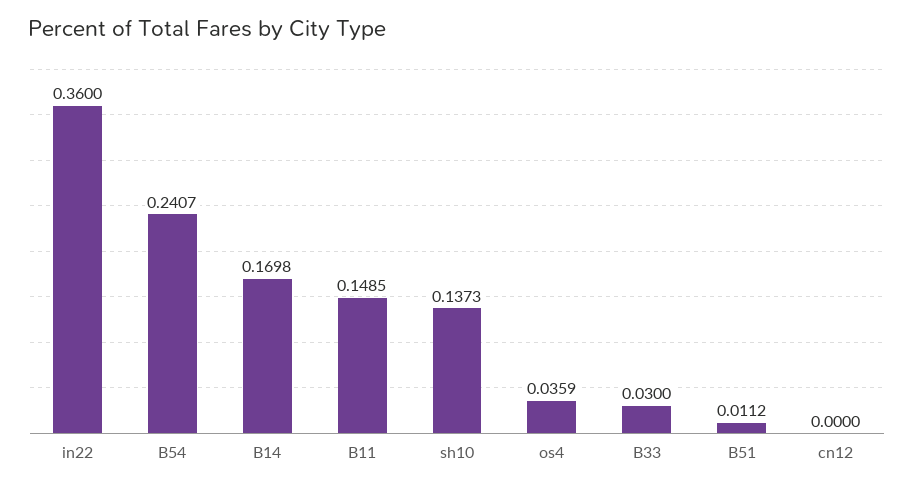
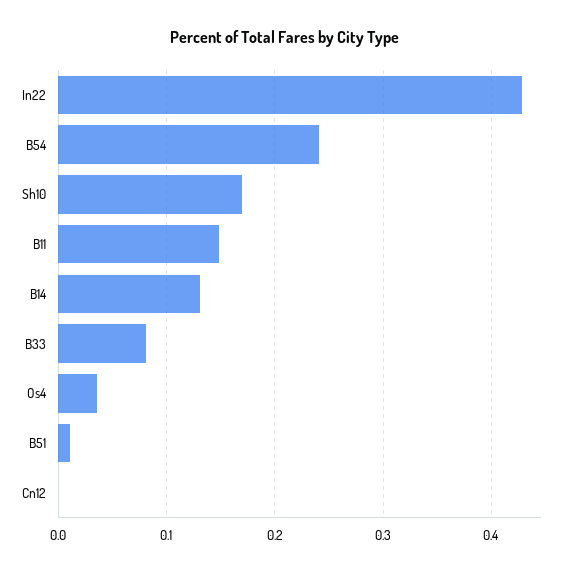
  {
-   "in22": 0.36,
+   "in22": 0.43,
    "B54": 0.2407,
-   "B14": 0.1698,
+   "B14": 0.13,
    "B11": 0.1485,
-   "sh10": 0.1373,
+   "sh10": 0.17,
    "os4": 0.0359,
-   "B33": 0.03,
+   "B33": 0.08,
    "B51": 0.0112,
    "cn12": 0
  }

